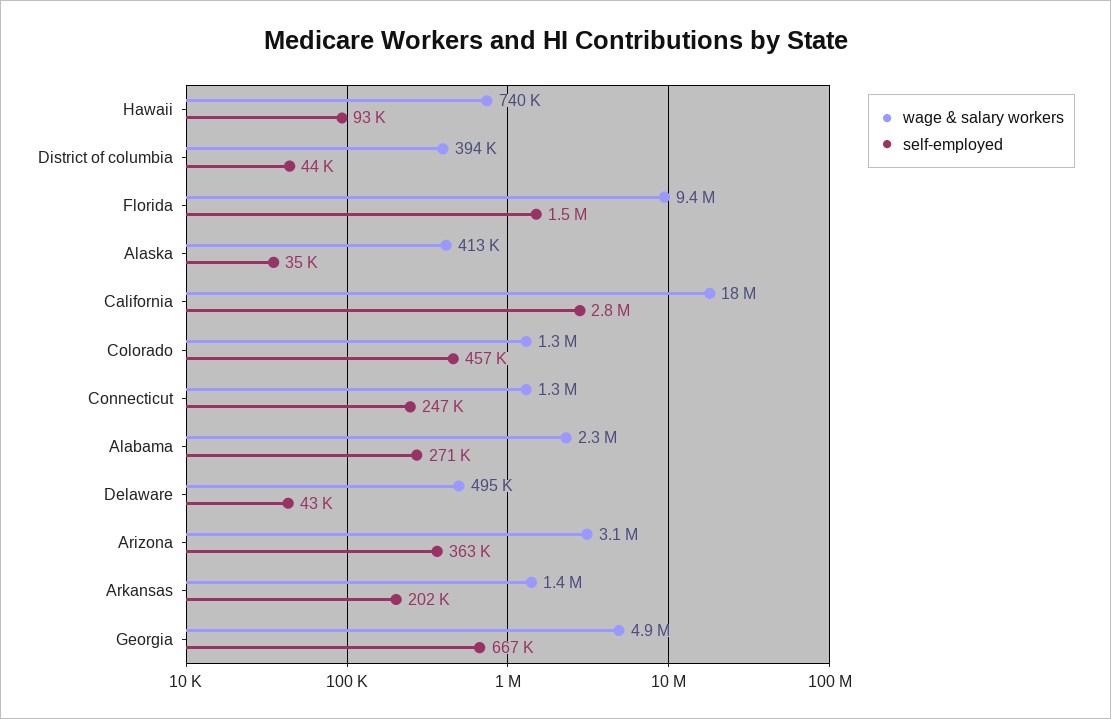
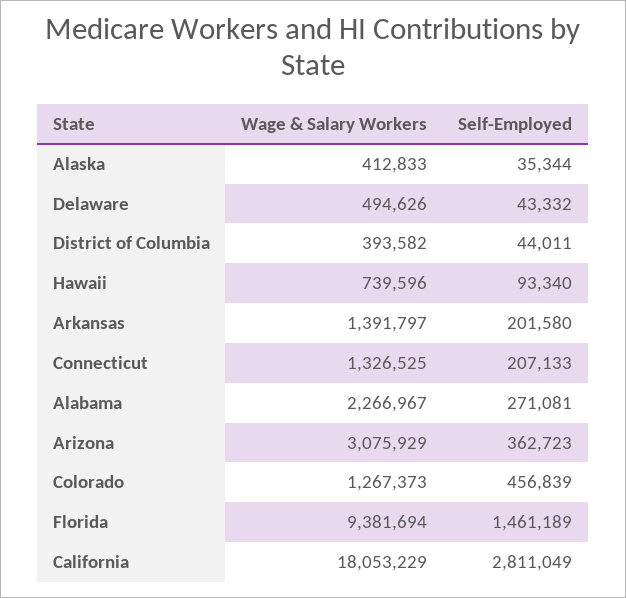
  {
    "wage & salary workers": {
      "Hawaii": 739596,
      "District of columbia": 393582,
      "Florida": 9381694,
      "Alaska": 412833,
      "California": 18053229,
      "Colorado": 1267373,
      "Connecticut": 1326525,
      "Alabama": 2266967,
      "Delaware": 494626,
      "Arizona": 3075929,
-     "Arkansas": 1391797,
+     "Arkansas": 1391797
-     "Georgia": 4900000
    },
    "self-employed": {
      "Hawaii": 93340,
      "District of columbia": 44011,
      "Florida": 1461189,
      "Alaska": 35344,
      "California": 2811049,
      "Colorado": 456839,
-     "Connecticut": 247000,
+     "Connecticut": 207133,
      "Alabama": 271081,
      "Delaware": 43332,
      "Arizona": 362723,
-     "Arkansas": 201580,
+     "Arkansas": 201580
-     "Georgia": 667000
    }
  }

